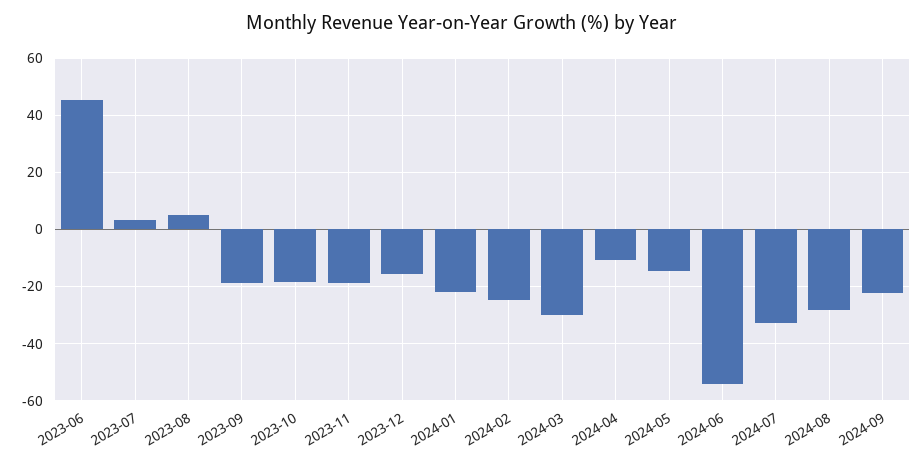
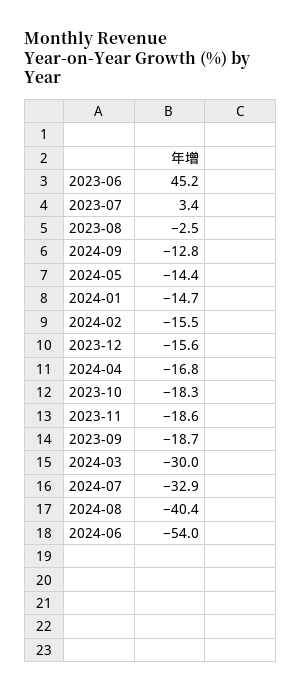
  {
    "2023-06": 45.2,
    "2023-07": 3.4,
-   "2023-08": 5,
+   "2023-08": -2.5,
    "2023-09": -18.7,
    "2023-10": -18.3,
    "2023-11": -18.6,
    "2023-12": -15.6,
-   "2024-01": -22.5,
+   "2024-01": -14.7,
-   "2024-02": -25,
+   "2024-02": -15.5,
    "2024-03": -30,
-   "2024-04": -10,
+   "2024-04": -16.8,
    "2024-05": -14.4,
    "2024-06": -54,
    "2024-07": -32.9,
-   "2024-08": -27.5,
+   "2024-08": -40.4,
-   "2024-09": -22.5
+   "2024-09": -12.8
  }

